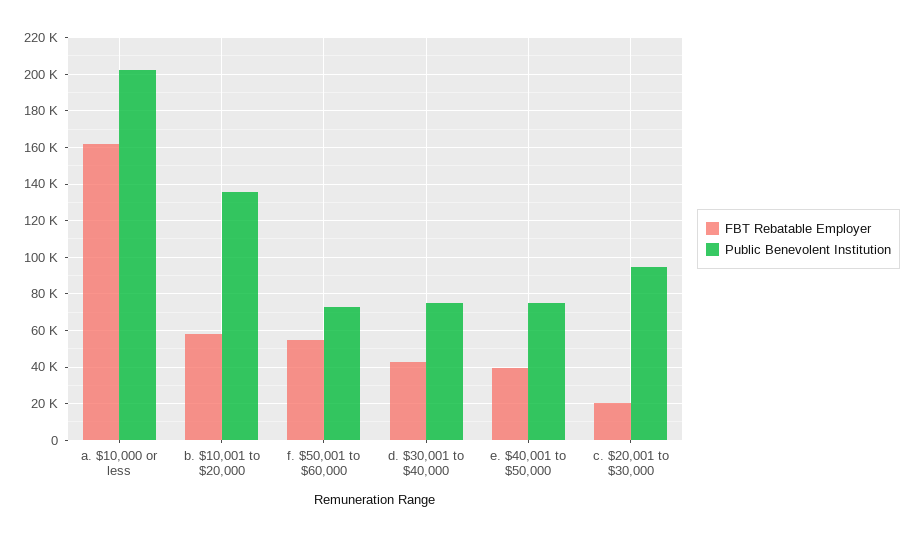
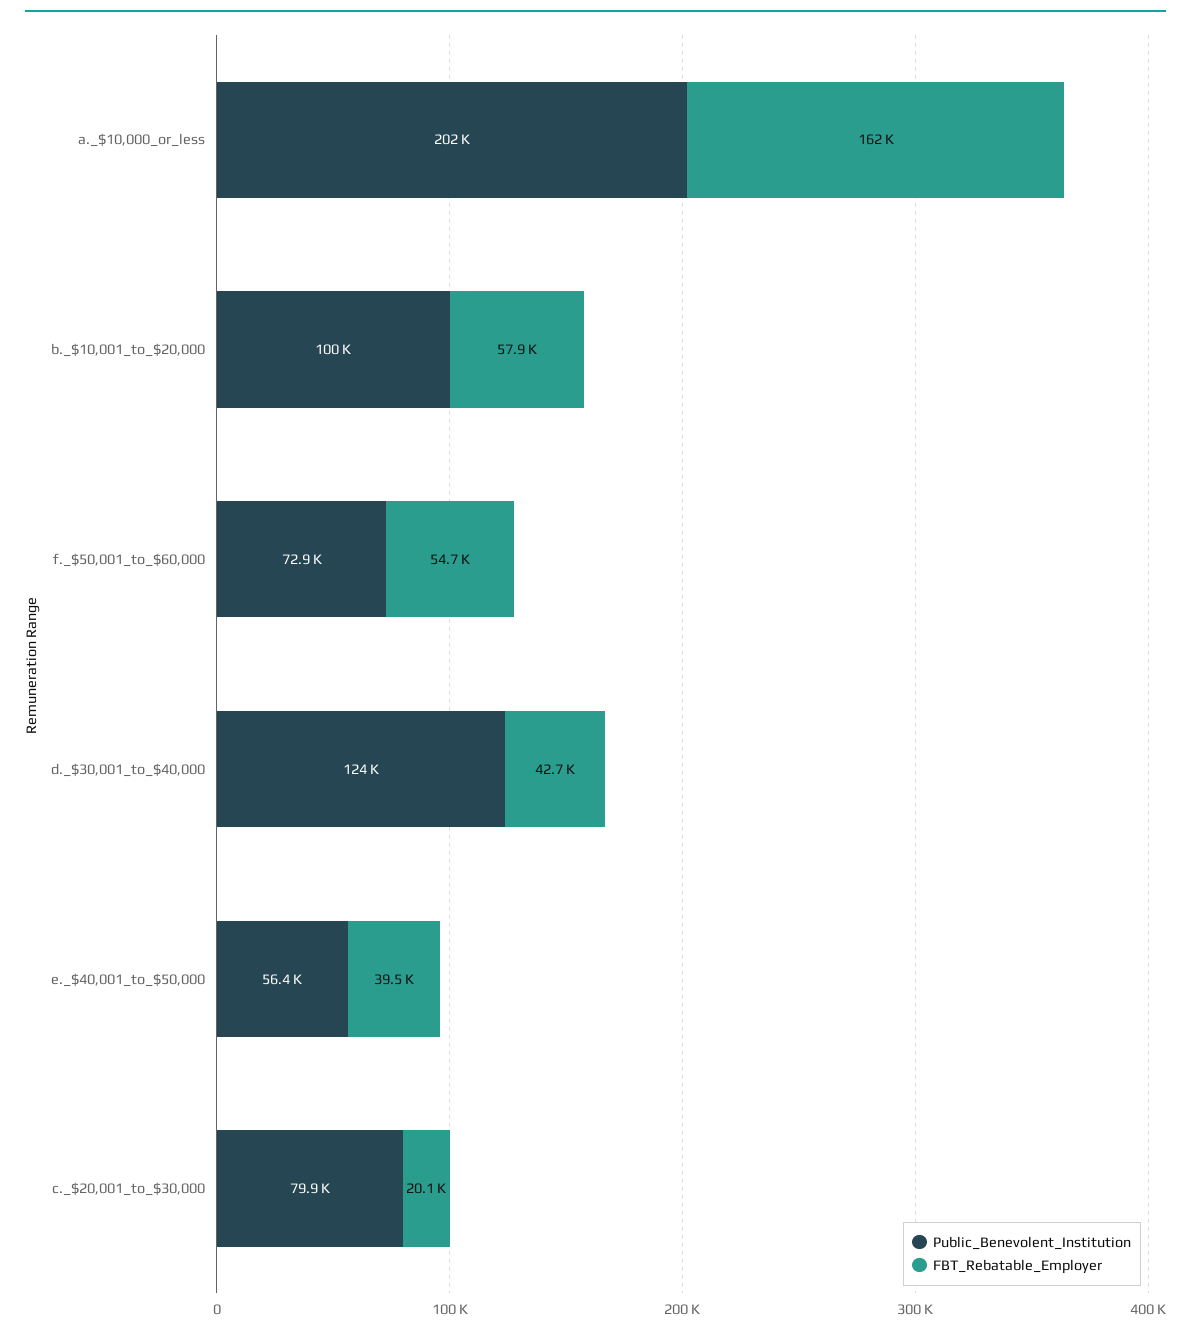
  {
    "FBT Rebatable Employer": {
      "a. $10,000 or less": 162000,
      "b. $10,001 to $20,000": 57900,
      "f. $50,001 to $60,000": 54700,
      "d. $30,001 to $40,000": 42700,
      "e. $40,001 to $50,000": 39500,
      "c. $20,001 to $30,000": 20100
    },
    "Public Benevolent Institution": {
      "a. $10,000 or less": 202000,
-     "b. $10,001 to $20,000": 135000,
+     "b. $10,001 to $20,000": 100000,
      "f. $50,001 to $60,000": 72900,
-     "d. $30,001 to $40,000": 75000,
+     "d. $30,001 to $40,000": 124000,
-     "e. $40,001 to $50,000": 75000,
+     "e. $40,001 to $50,000": 56400,
-     "c. $20,001 to $30,000": 95000
+     "c. $20,001 to $30,000": 79900
    }
  }

